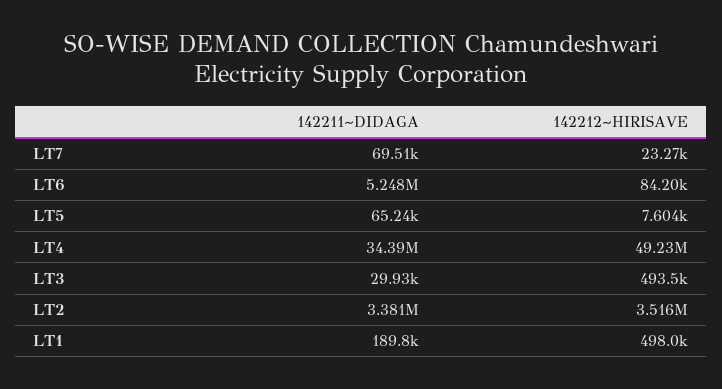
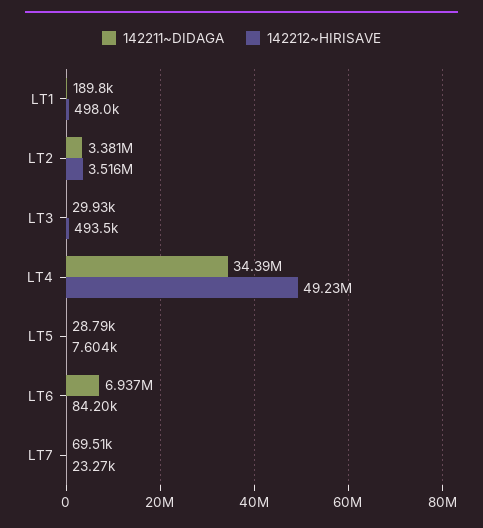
  {
    "142211~DIDAGA": {
      "LT7": 69510,
-     "LT6": 5248000,
+     "LT6": 6937000,
-     "LT5": 65240,
+     "LT5": 28790,
      "LT4": 34390000,
      "LT3": 29930,
      "LT2": 3381000,
      "LT1": 189800
    },
    "142212~HIRISAVE": {
      "LT7": 23270,
      "LT6": 84200,
      "LT5": 7604,
      "LT4": 49230000,
      "LT3": 493500,
      "LT2": 3516000,
      "LT1": 498000
    }
  }

